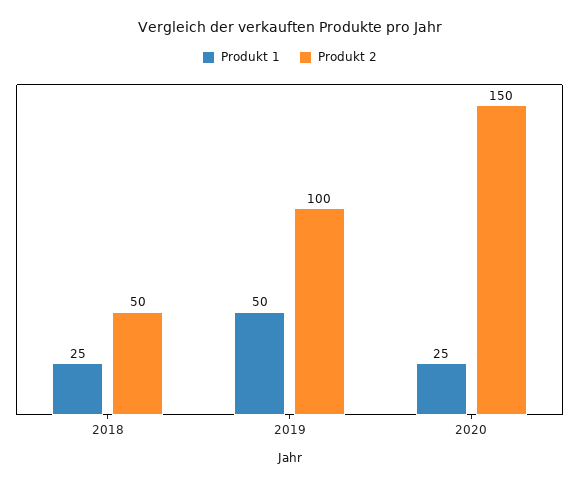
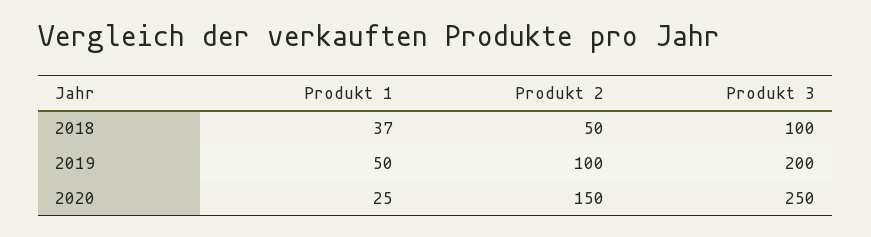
  {
    "Produkt 1": {
-     "2018": 25,
+     "2018": 37,
      "2019": 50,
      "2020": 25
    },
    "Produkt 2": {
      "2018": 50,
      "2019": 100,
      "2020": 150
-   }
+   },
+   "Produkt 3": {
+     "2018": 100,
+     "2019": 200,
+     "2020": 250
+   }
  }

